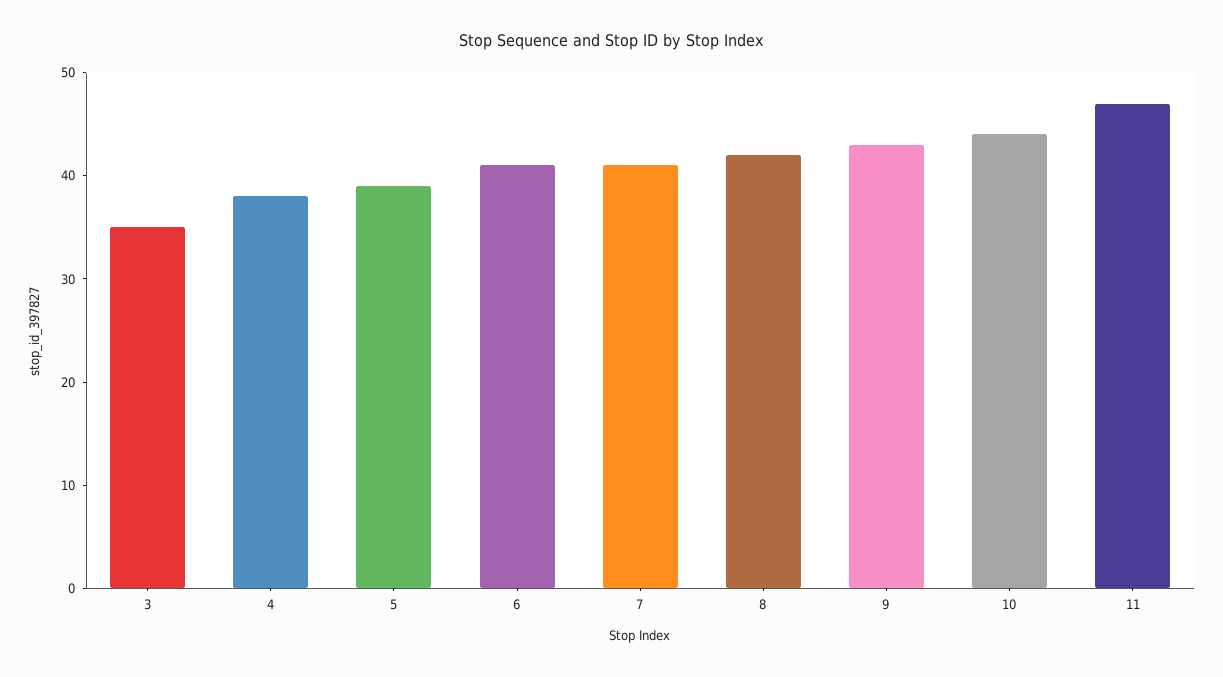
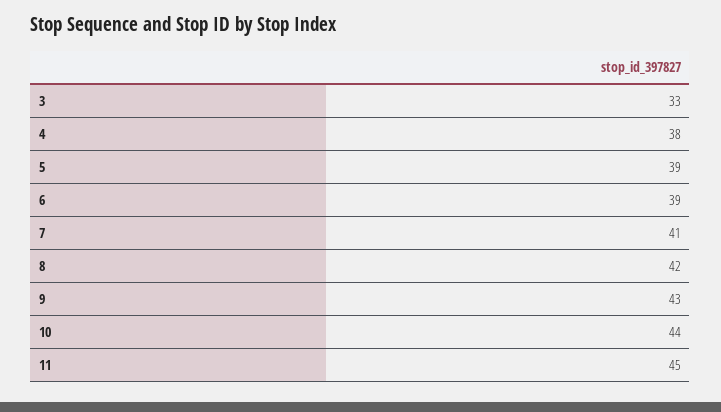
  {
-   "3": 35,
+   "3": 33,
    "4": 38,
    "5": 39,
-   "6": 41,
+   "6": 39,
    "7": 41,
    "8": 42,
    "9": 43,
    "10": 44,
-   "11": 47
+   "11": 45
  }

